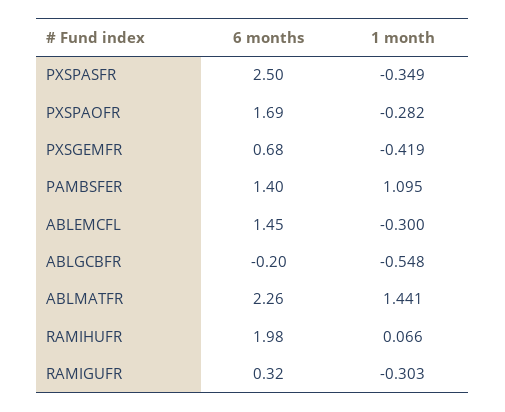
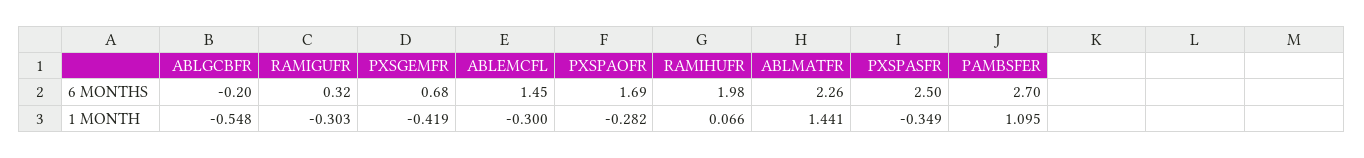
  {
    "6 months": {
      "PXSPASFR": 2.5,
      "PXSPAOFR": 1.69,
      "PXSGEMFR": 0.68,
-     "PAMBSFER": 1.4,
+     "PAMBSFER": 2.7,
      "ABLEMCFL": 1.45,
      "ABLGCBFR": -0.2,
      "ABLMATFR": 2.26,
      "RAMIHUFR": 1.98,
      "RAMIGUFR": 0.32
    },
    "1 month": {
      "PXSPASFR": -0.349,
      "PXSPAOFR": -0.282,
      "PXSGEMFR": -0.419,
      "PAMBSFER": 1.095,
      "ABLEMCFL": -0.3,
      "ABLGCBFR": -0.548,
      "ABLMATFR": 1.441,
      "RAMIHUFR": 0.066,
      "RAMIGUFR": -0.303
    }
  }

